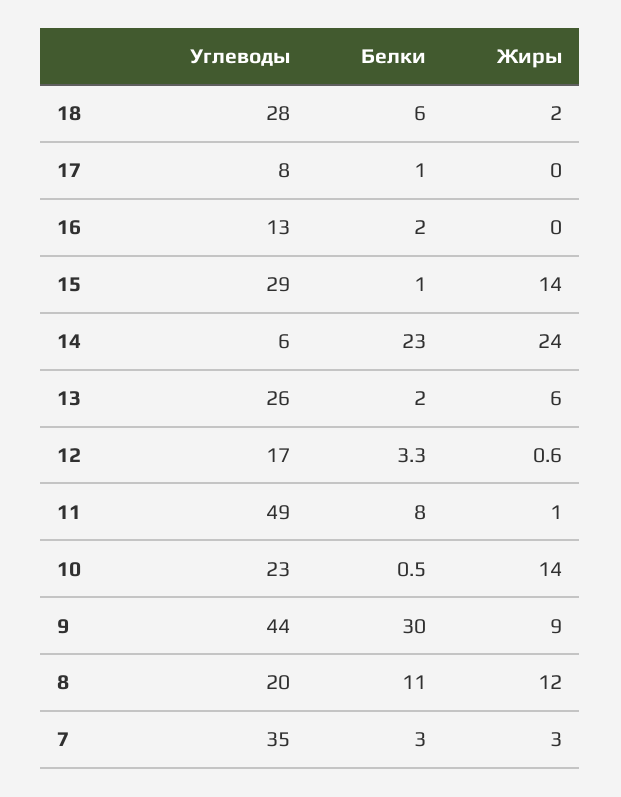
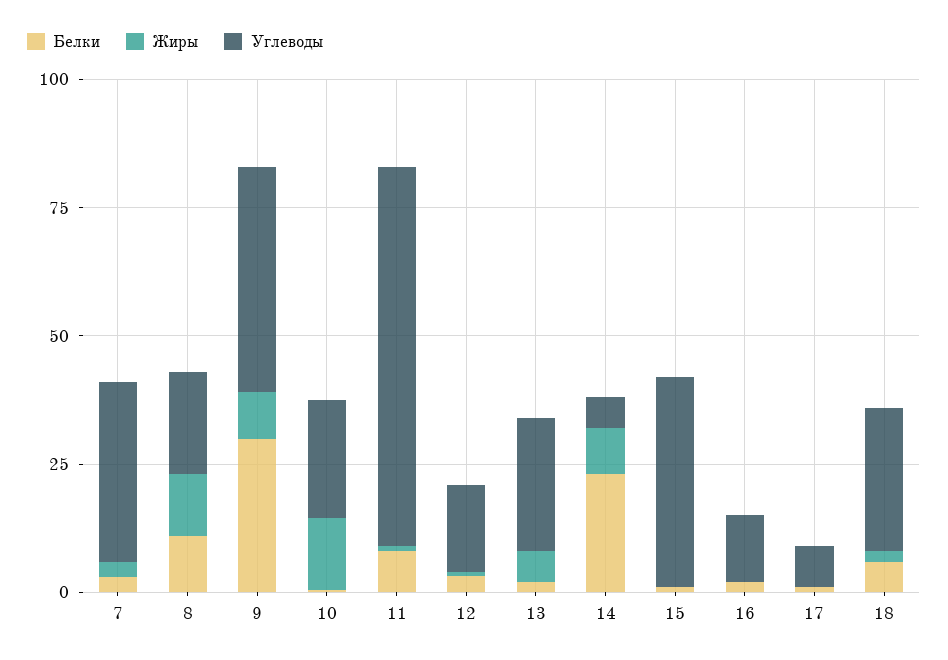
  {
    "Углеводы": {
      "18": 28,
      "17": 8,
      "16": 13,
-     "15": 29,
+     "15": 40,
      "14": 6,
      "13": 26,
      "12": 17,
-     "11": 49,
+     "11": 75,
      "10": 23,
      "9": 44,
      "8": 20,
      "7": 35
    },
    "Белки": {
      "18": 6,
      "17": 1,
      "16": 2,
      "15": 1,
      "14": 23,
      "13": 2,
      "12": 3.3,
      "11": 8,
      "10": 0.5,
      "9": 30,
      "8": 11,
      "7": 3
    },
    "Жиры": {
      "18": 2,
      "17": 0,
      "16": 0,
-     "15": 14,
+     "15": 0,
-     "14": 24,
+     "14": 10,
      "13": 6,
      "12": 0.6,
      "11": 1,
      "10": 14,
      "9": 9,
      "8": 12,
      "7": 3
    }
  }

